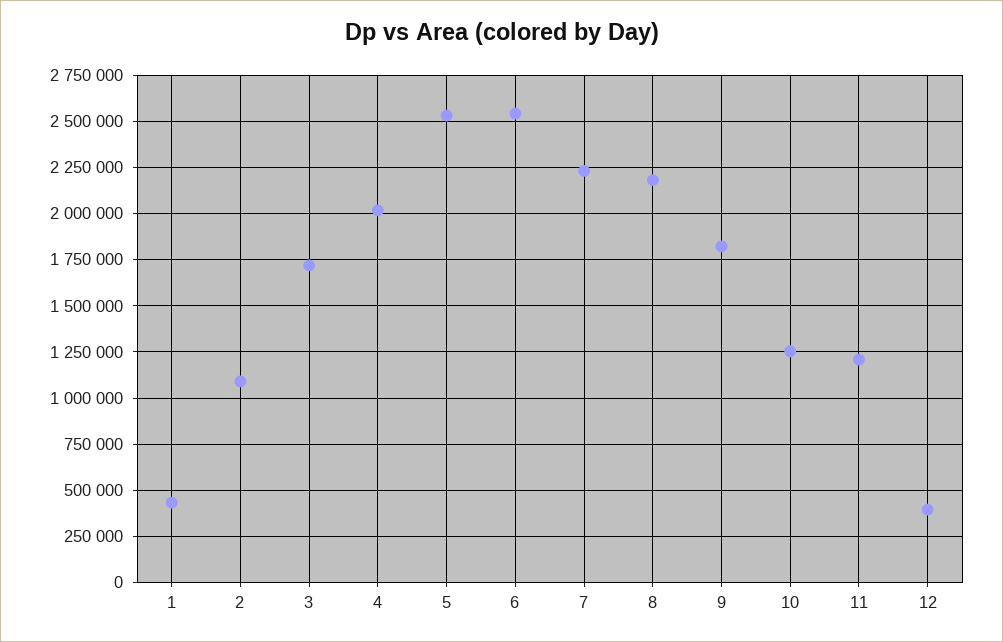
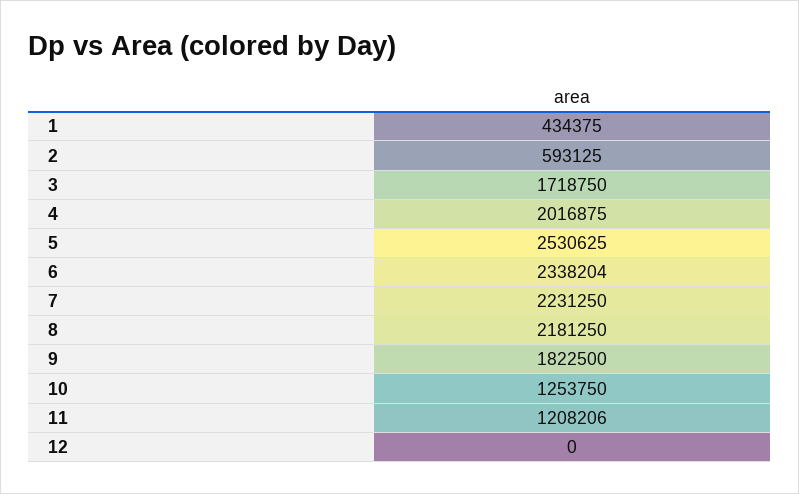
  {
    "1": 434375,
-   "2": 1100000,
+   "2": 593125,
    "3": 1718750,
    "4": 2016875,
    "5": 2530625,
-   "6": 2550000,
+   "6": 2338204,
    "7": 2231250,
    "8": 2181250,
    "9": 1822500,
    "10": 1253750,
    "11": 1208206,
-   "12": 400000
+   "12": 0
  }

